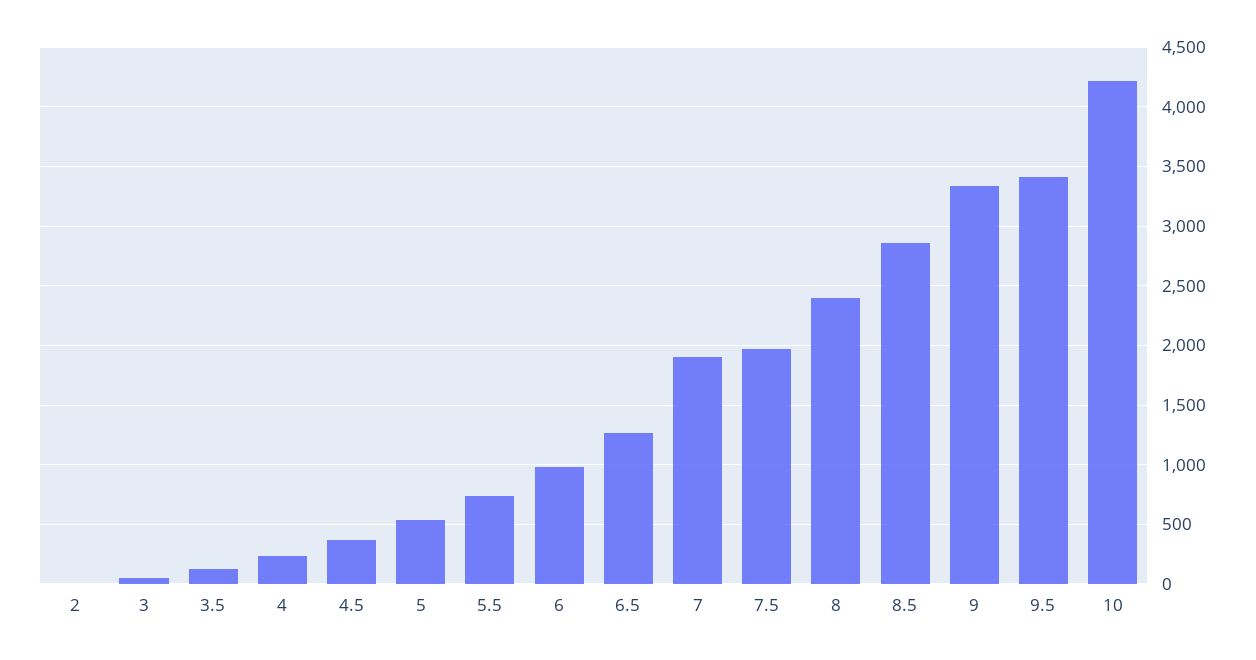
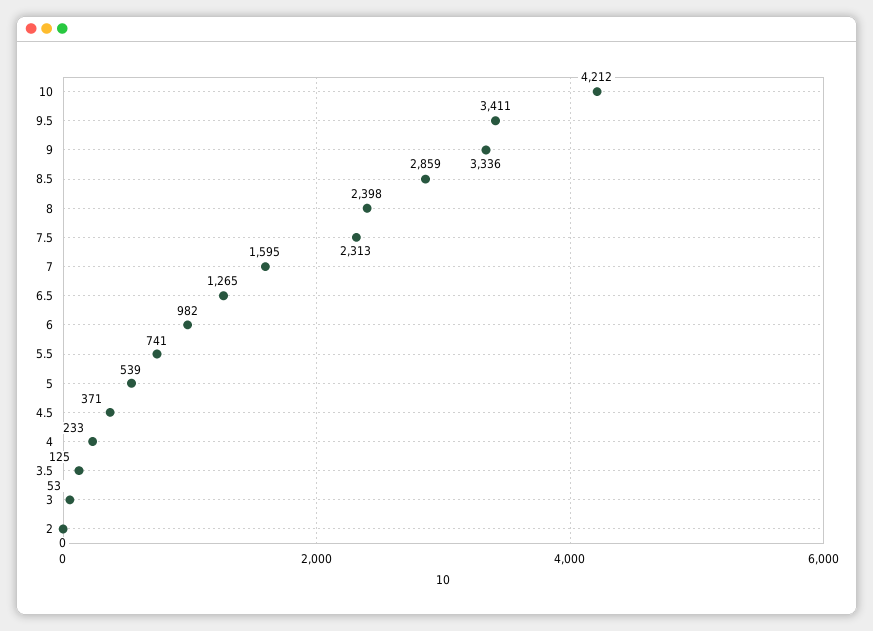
  {
    "2": 0,
    "3": 53,
    "3.5": 125,
    "4": 233,
    "4.5": 371,
    "5": 539,
    "5.5": 741,
    "6": 982,
    "6.5": 1265,
-   "7": 1900,
+   "7": 1595,
-   "7.5": 2000,
+   "7.5": 2313,
    "8": 2398,
    "8.5": 2859,
    "9": 3336,
    "9.5": 3411,
    "10": 4212
  }

